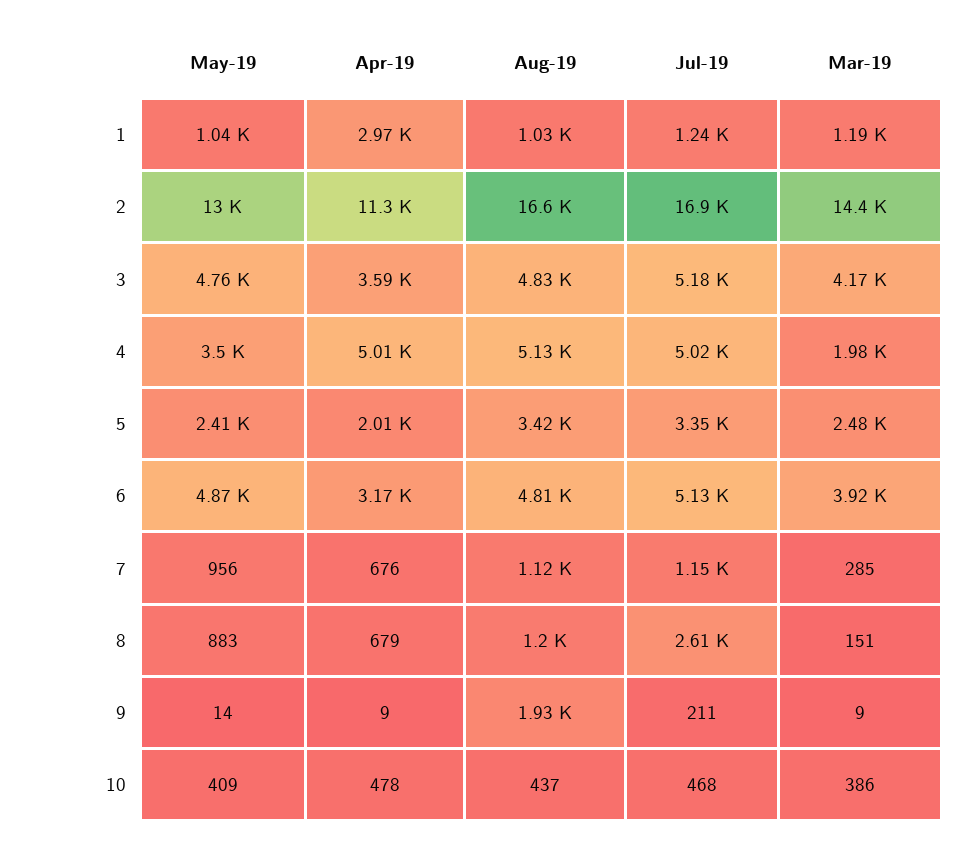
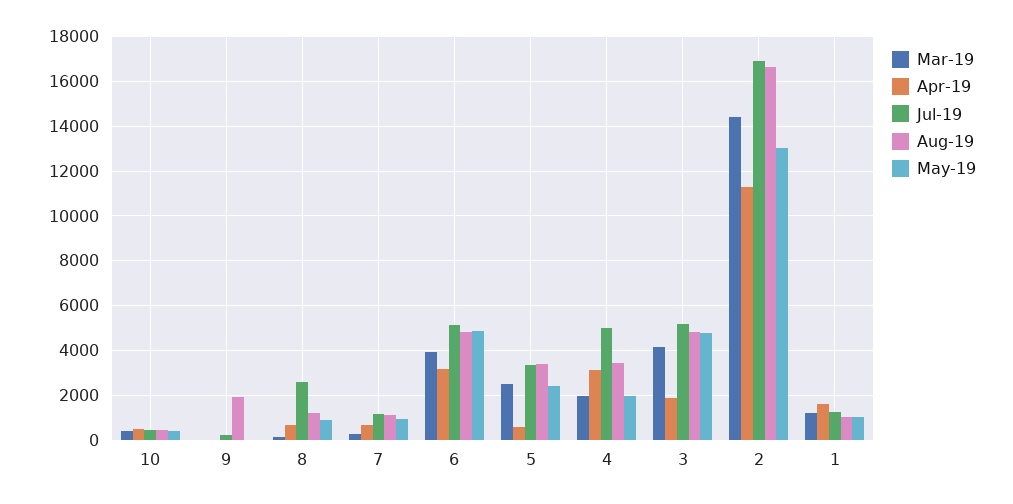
  {
    "May-19": {
      "1": 1040,
      "2": 13000,
      "3": 4760,
-     "4": 3500,
+     "4": 2000,
      "5": 2410,
      "6": 4870,
      "7": 956,
      "8": 883,
      "9": 14,
      "10": 409
    },
    "Apr-19": {
-     "1": 2970,
+     "1": 1500,
      "2": 11300,
-     "3": 3590,
+     "3": 2000,
-     "4": 5010,
+     "4": 3000,
-     "5": 2010,
+     "5": 500,
      "6": 3170,
      "7": 676,
      "8": 679,
      "9": 9,
      "10": 478
    },
    "Aug-19": {
      "1": 1030,
      "2": 16600,
      "3": 4830,
-     "4": 5130,
+     "4": 3500,
      "5": 3420,
      "6": 4810,
      "7": 1120,
      "8": 1200,
      "9": 1930,
      "10": 437
    },
    "Jul-19": {
      "1": 1240,
      "2": 16900,
      "3": 5180,
      "4": 5020,
      "5": 3350,
      "6": 5130,
      "7": 1150,
      "8": 2610,
      "9": 211,
      "10": 468
    },
    "Mar-19": {
      "1": 1190,
      "2": 14400,
      "3": 4170,
      "4": 1980,
      "5": 2480,
      "6": 3920,
      "7": 285,
      "8": 151,
      "9": 9,
      "10": 386
    }
  }

